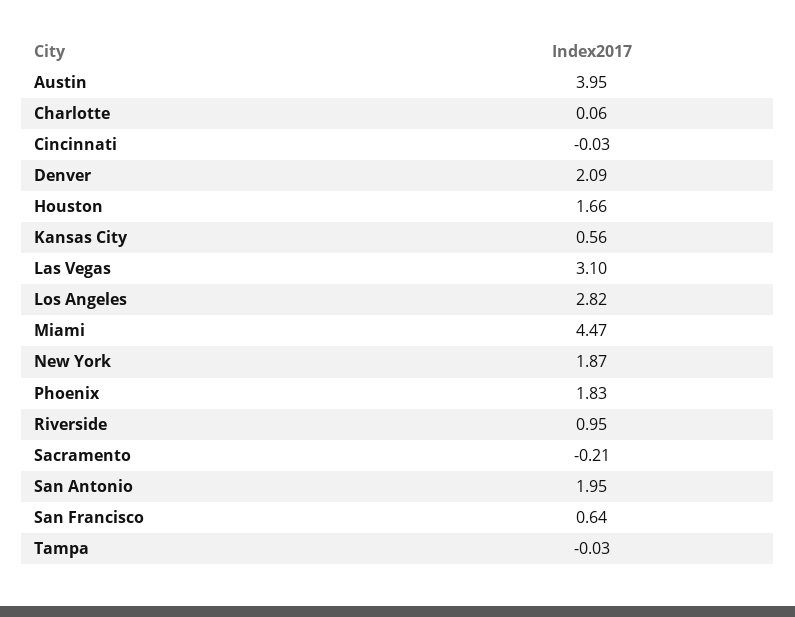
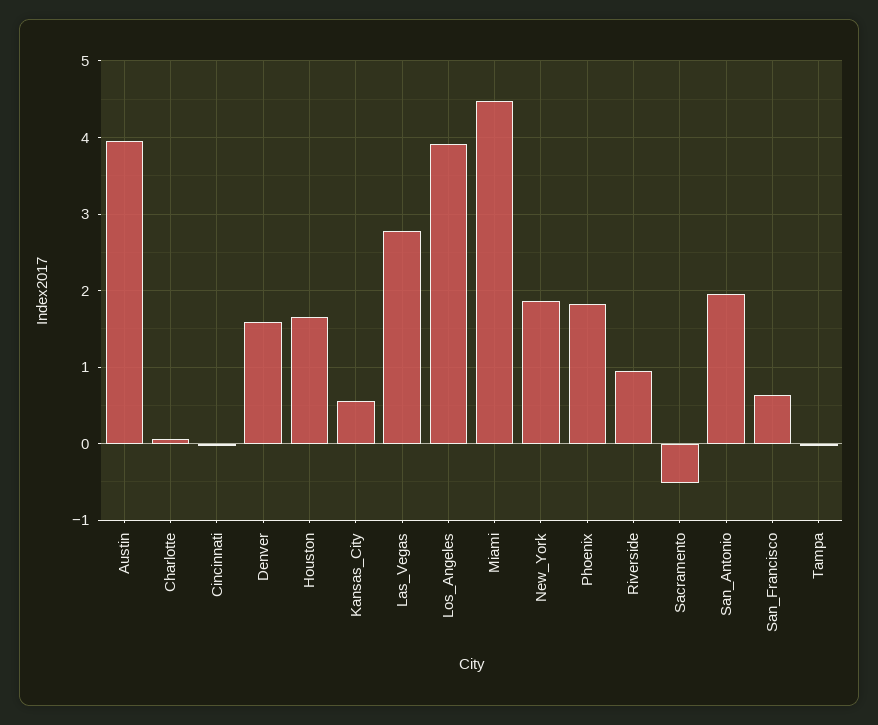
  {
    "Austin": 3.95,
    "Charlotte": 0.06,
    "Cincinnati": -0.03,
-   "Denver": 2.09,
+   "Denver": 1.6,
    "Houston": 1.66,
    "Kansas City": 0.56,
-   "Las Vegas": 3.1,
+   "Las Vegas": 2.8,
-   "Los Angeles": 2.82,
+   "Los Angeles": 3.9,
    "Miami": 4.47,
    "New York": 1.87,
    "Phoenix": 1.83,
    "Riverside": 0.95,
-   "Sacramento": -0.21,
+   "Sacramento": -0.5,
    "San Antonio": 1.95,
    "San Francisco": 0.64,
    "Tampa": -0.03
  }

